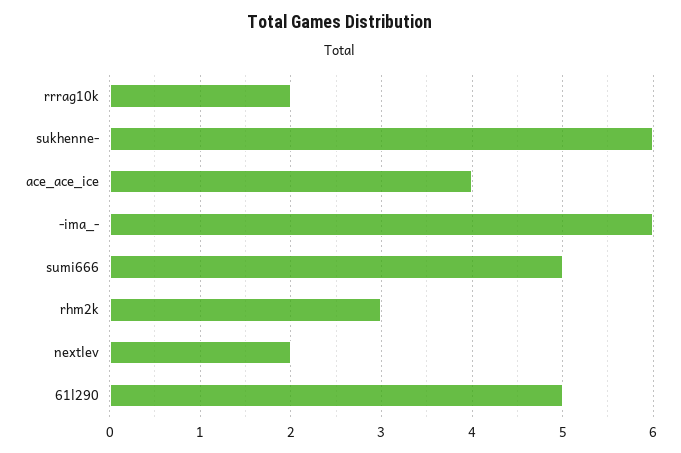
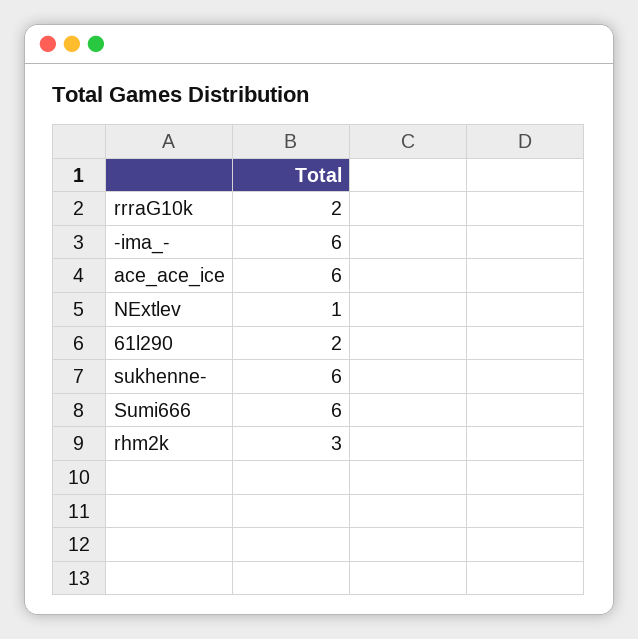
  {
    "rrrag10k": 2,
    "sukhenne-": 6,
-   "ace_ace_ice": 4,
+   "ace_ace_ice": 6,
    "-ima_-": 6,
-   "sumi666": 5,
+   "sumi666": 6,
    "rhm2k": 3,
-   "nextlev": 2,
+   "nextlev": 1,
-   "61l290": 5
+   "61l290": 2
  }

